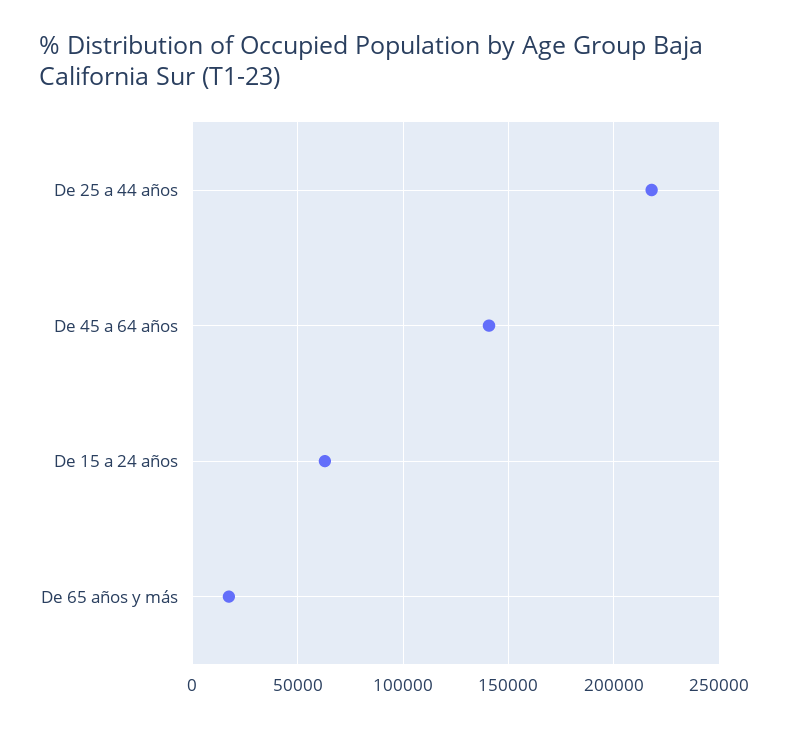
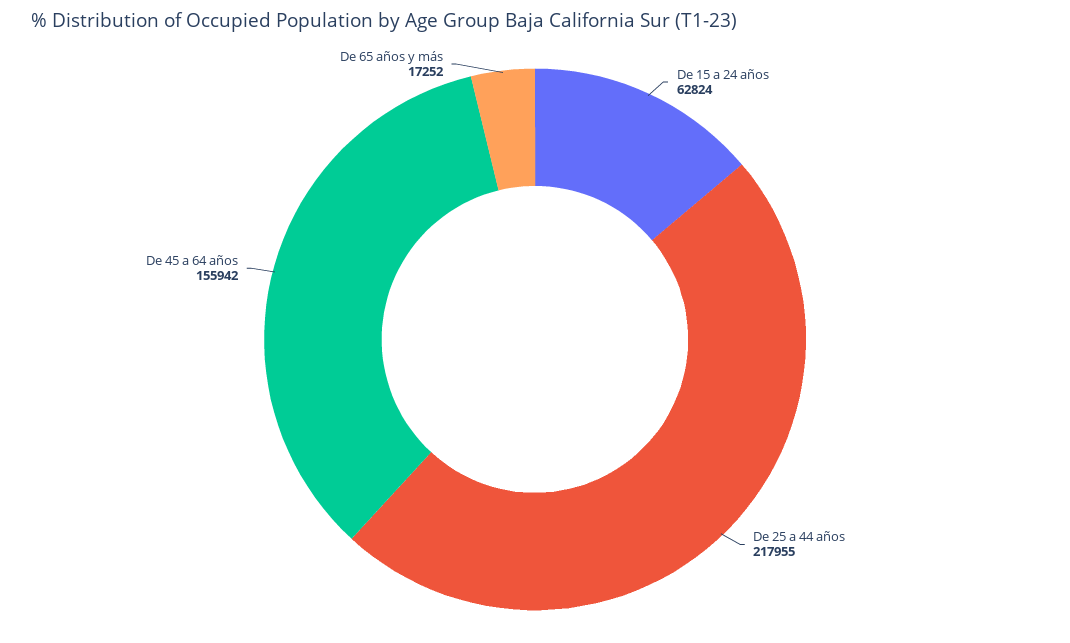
  {
    "De 25 a 44 años": 217955,
-   "De 45 a 64 años": 140000,
+   "De 45 a 64 años": 155942,
    "De 15 a 24 años": 62824,
    "De 65 años y más": 17252
  }

